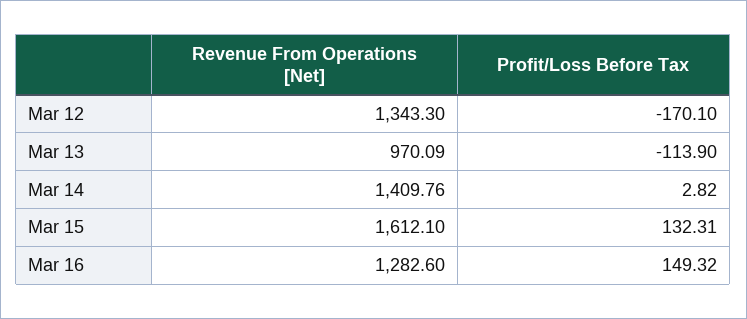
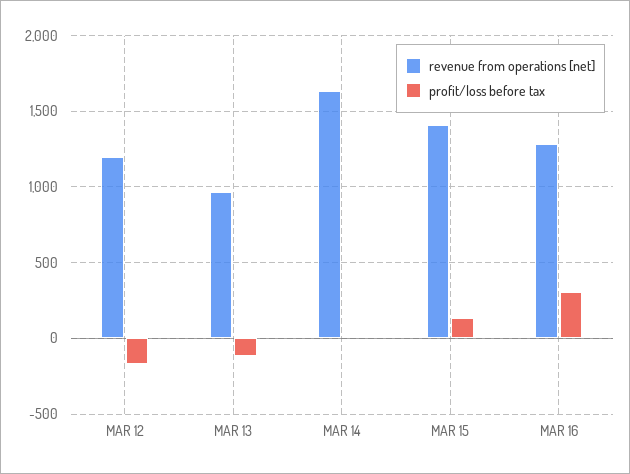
  {
    "Revenue From Operations [Net]": {
-     "Mar 12": 1343.3,
+     "Mar 12": 1200,
      "Mar 13": 970.09,
-     "Mar 14": 1409.76,
+     "Mar 14": 1650,
-     "Mar 15": 1612.1,
+     "Mar 15": 1400,
      "Mar 16": 1282.6
    },
    "Profit/Loss Before Tax": {
      "Mar 12": -170.1,
      "Mar 13": -113.9,
      "Mar 14": 2.82,
      "Mar 15": 132.31,
-     "Mar 16": 149.32
+     "Mar 16": 300
    }
  }

